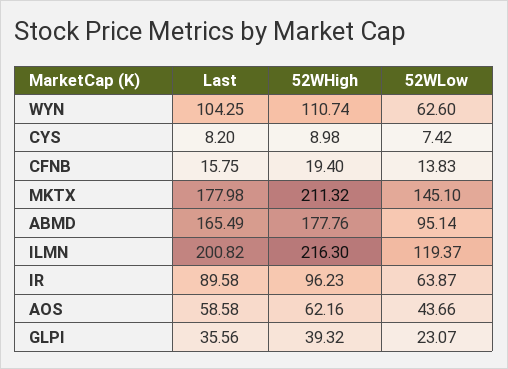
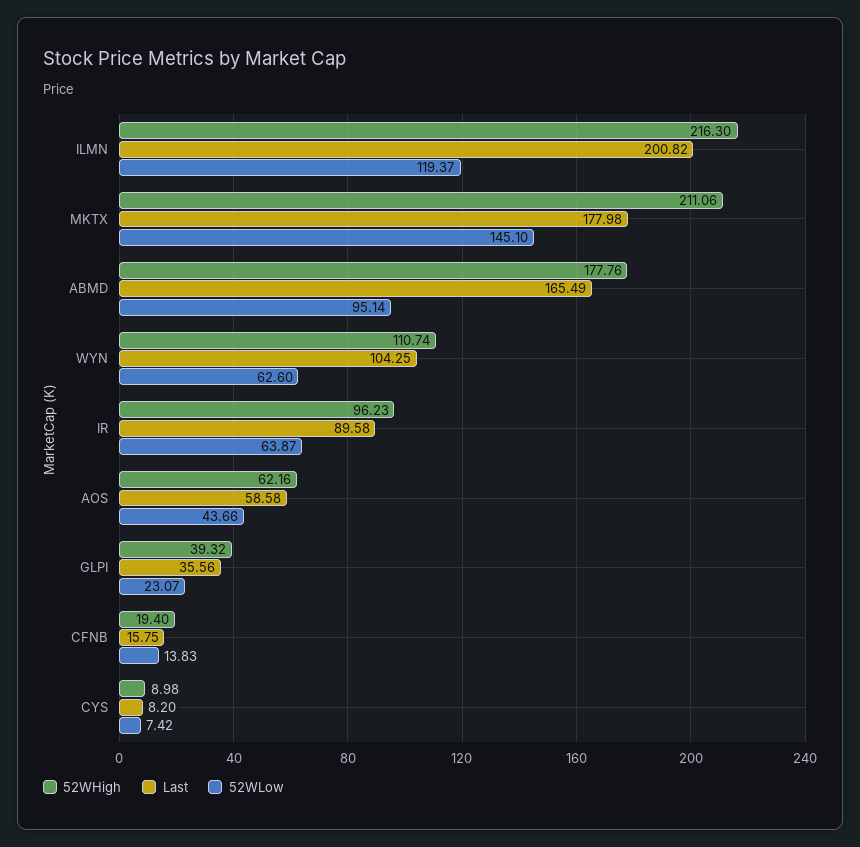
  {
    "Last": {
      "WYN": 104.25,
      "CYS": 8.2,
      "CFNB": 15.75,
      "MKTX": 177.98,
      "ABMD": 165.49,
      "ILMN": 200.82,
      "IR": 89.58,
      "AOS": 58.58,
      "GLPI": 35.56
    },
    "52WHigh": {
      "WYN": 110.74,
      "CYS": 8.98,
      "CFNB": 19.4,
-     "MKTX": 211.32,
+     "MKTX": 211.06,
      "ABMD": 177.76,
      "ILMN": 216.3,
      "IR": 96.23,
      "AOS": 62.16,
      "GLPI": 39.32
    },
    "52WLow": {
      "WYN": 62.6,
      "CYS": 7.42,
      "CFNB": 13.83,
      "MKTX": 145.1,
      "ABMD": 95.14,
      "ILMN": 119.37,
      "IR": 63.87,
      "AOS": 43.66,
      "GLPI": 23.07
    }
  }

